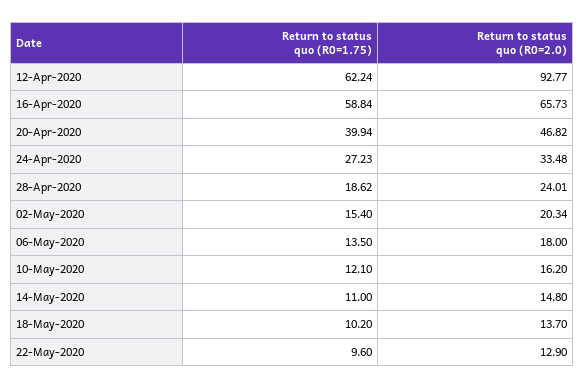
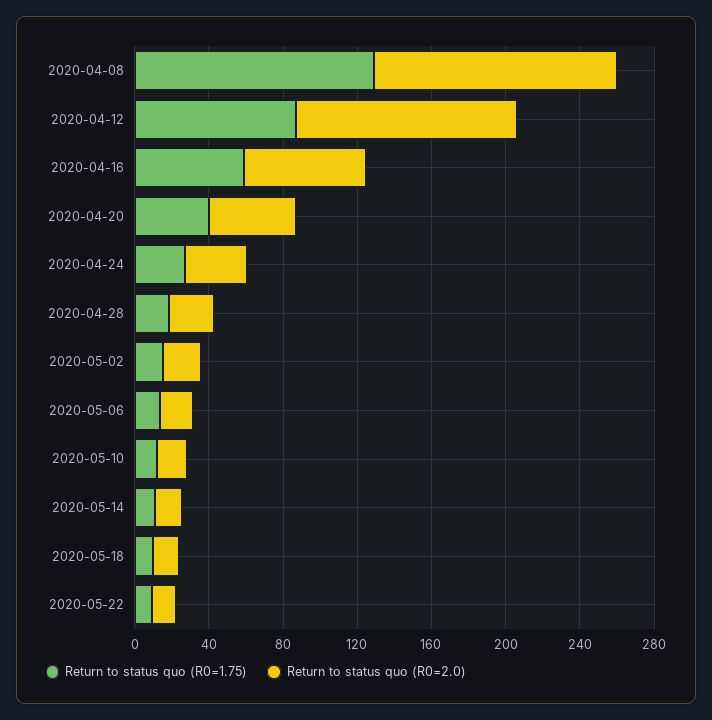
  {
    "Return to status quo (R0=1.75)": {
-     "12-Apr-2020": 62.24,
+     "12-Apr-2020": 90,
      "16-Apr-2020": 58.84,
      "20-Apr-2020": 39.94,
      "24-Apr-2020": 27.23,
      "28-Apr-2020": 18.62,
      "02-May-2020": 15.4,
      "06-May-2020": 13.5,
      "10-May-2020": 12.1,
      "14-May-2020": 11,
      "18-May-2020": 10.2,
-     "22-May-2020": 9.6
+     "22-May-2020": 9.6,
+     "2020-04-08": 130
    },
    "Return to status quo (R0=2.0)": {
-     "12-Apr-2020": 92.77,
+     "12-Apr-2020": 120,
      "16-Apr-2020": 65.73,
      "20-Apr-2020": 46.82,
      "24-Apr-2020": 33.48,
      "28-Apr-2020": 24.01,
      "02-May-2020": 20.34,
      "06-May-2020": 18,
      "10-May-2020": 16.2,
      "14-May-2020": 14.8,
      "18-May-2020": 13.7,
-     "22-May-2020": 12.9
+     "22-May-2020": 12.9,
+     "2020-04-08": 130
    }
  }

